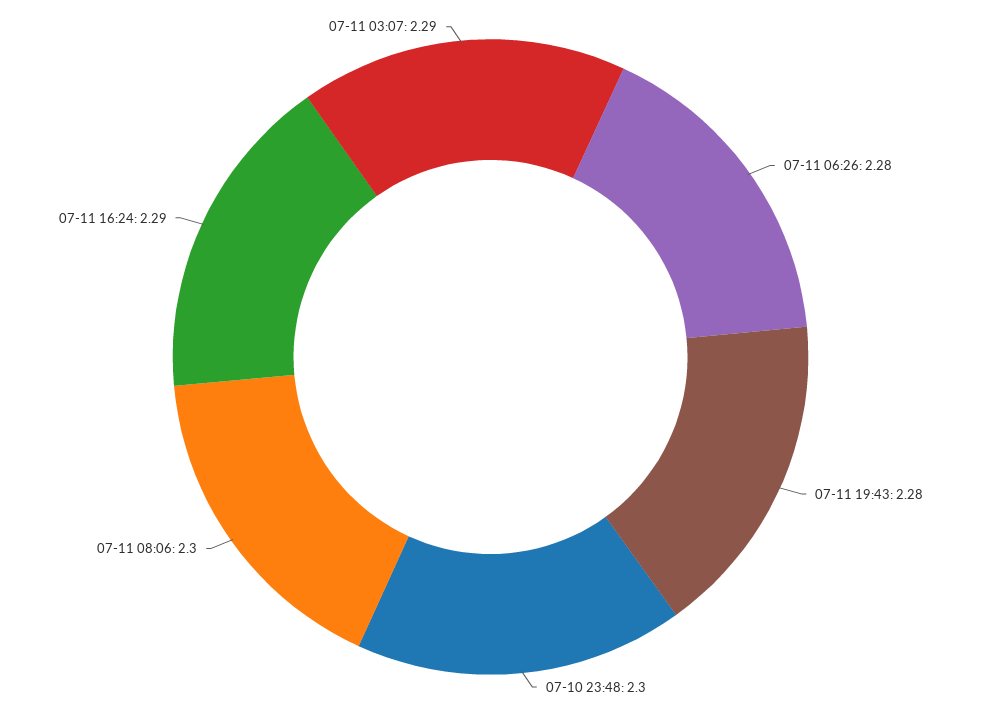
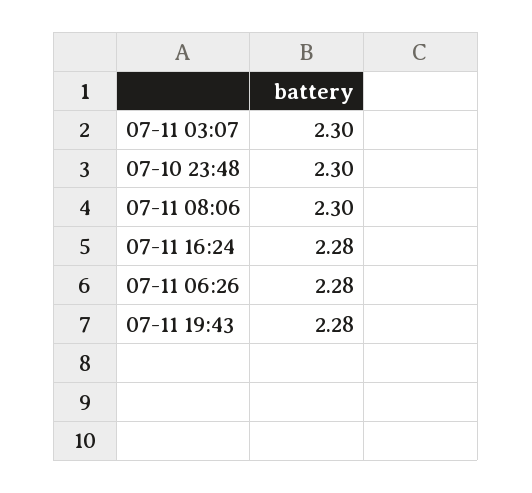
  {
    "07-11 06:26": 2.28,
    "07-11 19:43": 2.28,
    "07-10 23:48": 2.3,
    "07-11 08:06": 2.3,
-   "07-11 16:24": 2.29,
+   "07-11 16:24": 2.28,
-   "07-11 03:07": 2.29
+   "07-11 03:07": 2.3
  }

